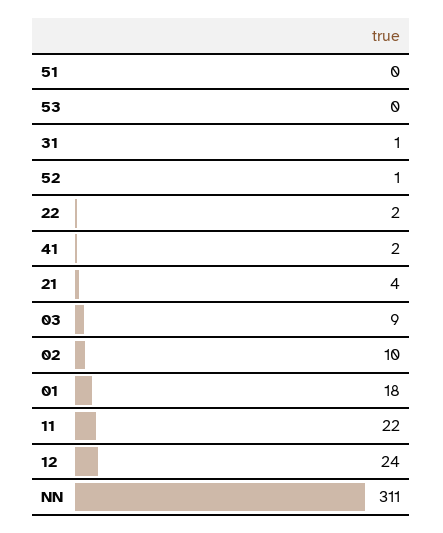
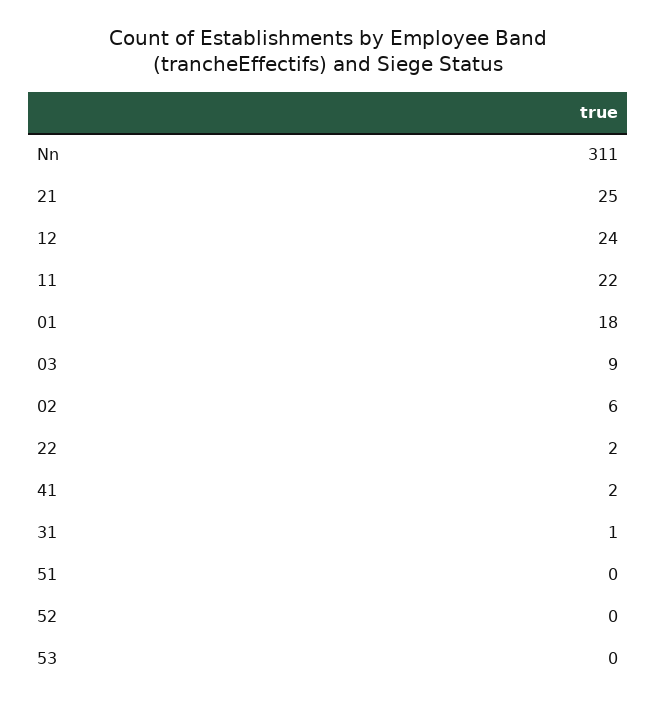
  {
    "51": 0,
    "53": 0,
    "31": 1,
-   "52": 1,
+   "52": 0,
    "22": 2,
    "41": 2,
-   "21": 4,
+   "21": 25,
    "03": 9,
-   "02": 10,
+   "02": 6,
    "01": 18,
    "11": 22,
    "12": 24,
    "NN": 311
  }

